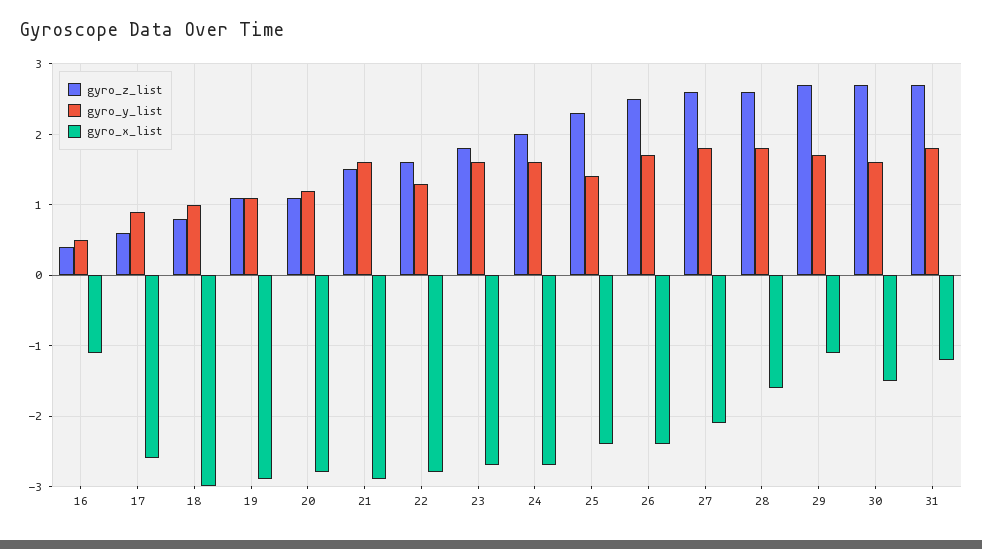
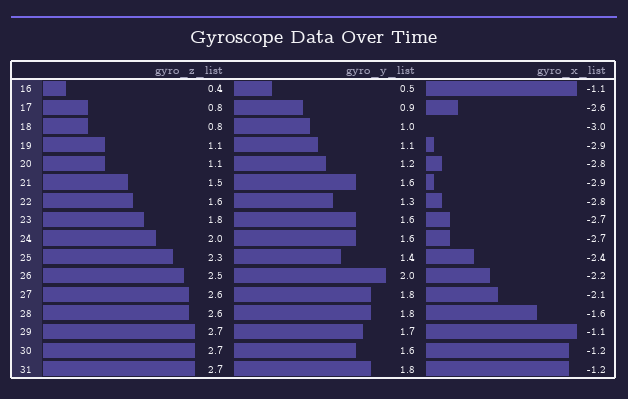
  {
    "gyro_z_list": {
      "16": 0.4,
-     "17": 0.6,
+     "17": 0.8,
      "18": 0.8,
      "19": 1.1,
      "20": 1.1,
      "21": 1.5,
      "22": 1.6,
      "23": 1.8,
      "24": 2,
      "25": 2.3,
      "26": 2.5,
      "27": 2.6,
      "28": 2.6,
      "29": 2.7,
      "30": 2.7,
      "31": 2.7
    },
    "gyro_y_list": {
      "16": 0.5,
      "17": 0.9,
      "18": 1,
      "19": 1.1,
      "20": 1.2,
      "21": 1.6,
      "22": 1.3,
      "23": 1.6,
      "24": 1.6,
      "25": 1.4,
-     "26": 1.7,
+     "26": 2,
      "27": 1.8,
      "28": 1.8,
      "29": 1.7,
      "30": 1.6,
      "31": 1.8
    },
    "gyro_x_list": {
      "16": -1.1,
      "17": -2.6,
      "18": -3,
      "19": -2.9,
      "20": -2.8,
      "21": -2.9,
      "22": -2.8,
      "23": -2.7,
      "24": -2.7,
      "25": -2.4,
-     "26": -2.4,
+     "26": -2.2,
      "27": -2.1,
      "28": -1.6,
      "29": -1.1,
-     "30": -1.5,
+     "30": -1.2,
      "31": -1.2
    }
  }

